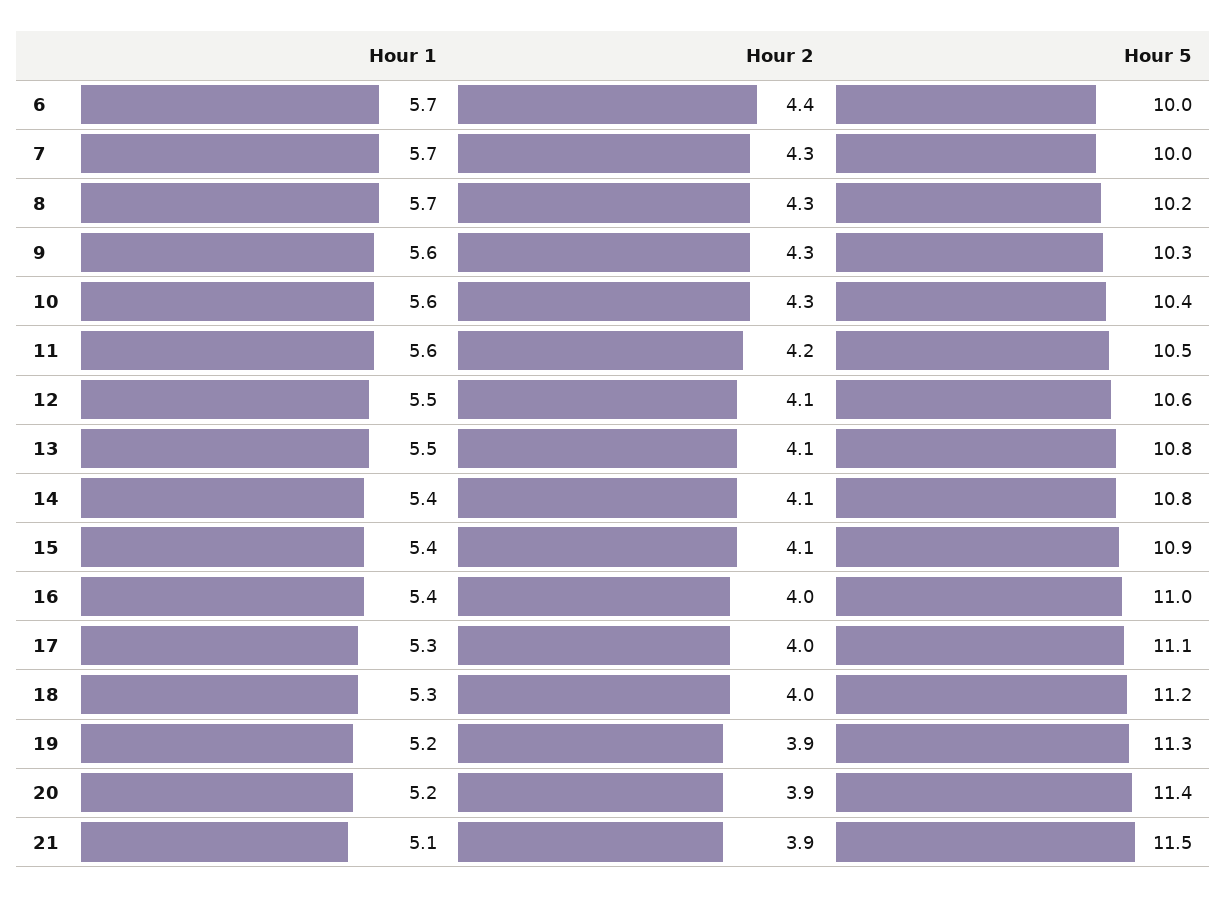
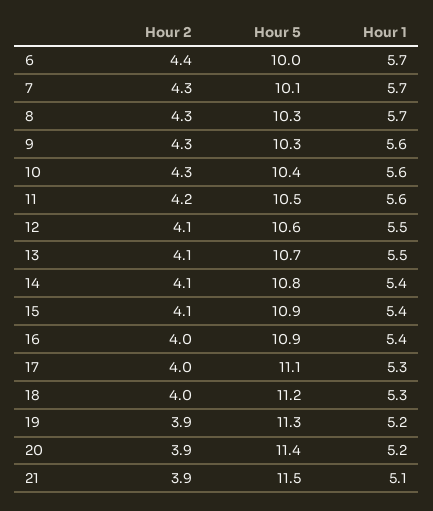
  {
    "Hour 1": {
      "6": 5.7,
      "7": 5.7,
      "8": 5.7,
      "9": 5.6,
      "10": 5.6,
      "11": 5.6,
      "12": 5.5,
      "13": 5.5,
      "14": 5.4,
      "15": 5.4,
      "16": 5.4,
      "17": 5.3,
      "18": 5.3,
      "19": 5.2,
      "20": 5.2,
      "21": 5.1
    },
    "Hour 2": {
      "6": 4.4,
      "7": 4.3,
      "8": 4.3,
      "9": 4.3,
      "10": 4.3,
      "11": 4.2,
      "12": 4.1,
      "13": 4.1,
      "14": 4.1,
      "15": 4.1,
      "16": 4,
      "17": 4,
      "18": 4,
      "19": 3.9,
      "20": 3.9,
      "21": 3.9
    },
    "Hour 5": {
      "6": 10,
-     "7": 10,
+     "7": 10.1,
-     "8": 10.2,
+     "8": 10.3,
      "9": 10.3,
      "10": 10.4,
      "11": 10.5,
      "12": 10.6,
-     "13": 10.8,
+     "13": 10.7,
      "14": 10.8,
      "15": 10.9,
-     "16": 11,
+     "16": 10.9,
      "17": 11.1,
      "18": 11.2,
      "19": 11.3,
      "20": 11.4,
      "21": 11.5
    }
  }

